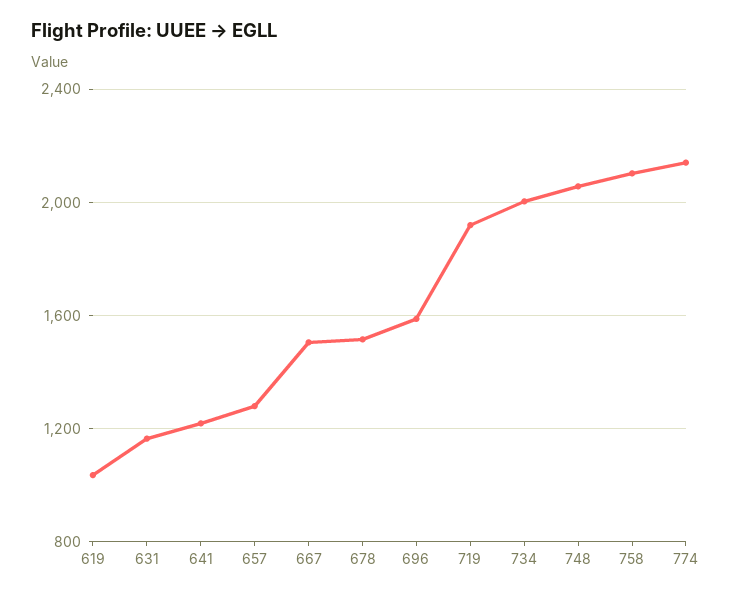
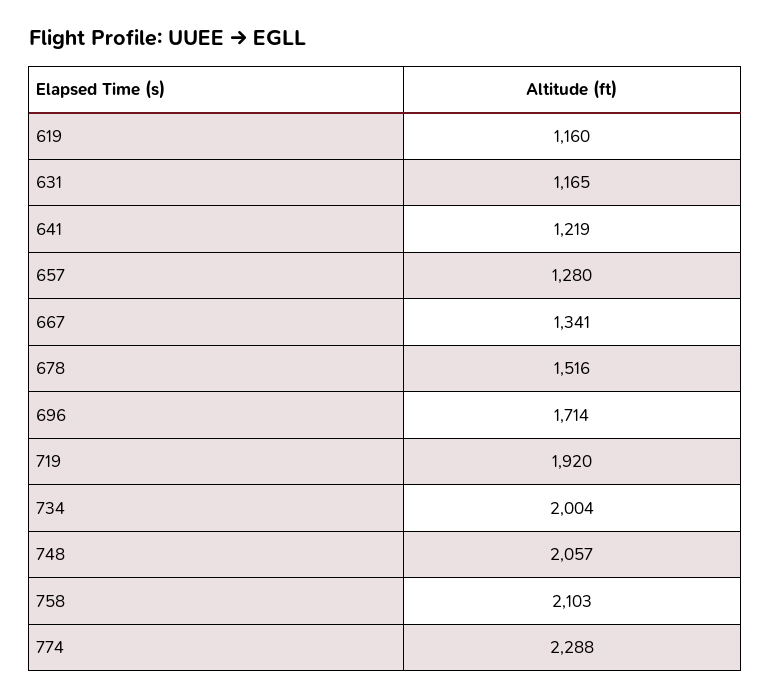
  {
-   "619": 1050,
+   "619": 1160,
    "631": 1165,
    "641": 1219,
    "657": 1280,
-   "667": 1500,
+   "667": 1341,
    "678": 1516,
-   "696": 1600,
+   "696": 1714,
    "719": 1920,
    "734": 2004,
    "748": 2057,
    "758": 2103,
-   "774": 2150
+   "774": 2288
  }

